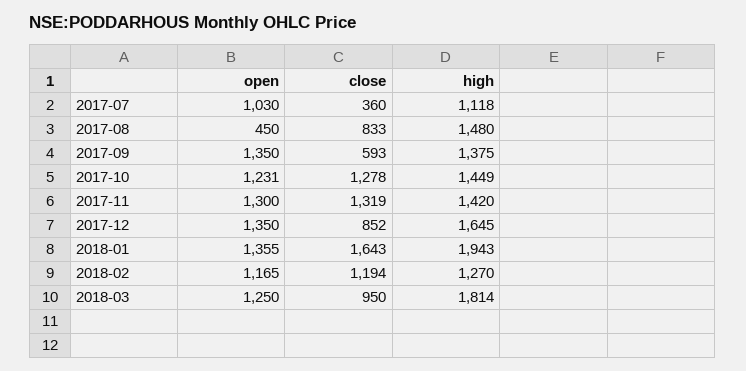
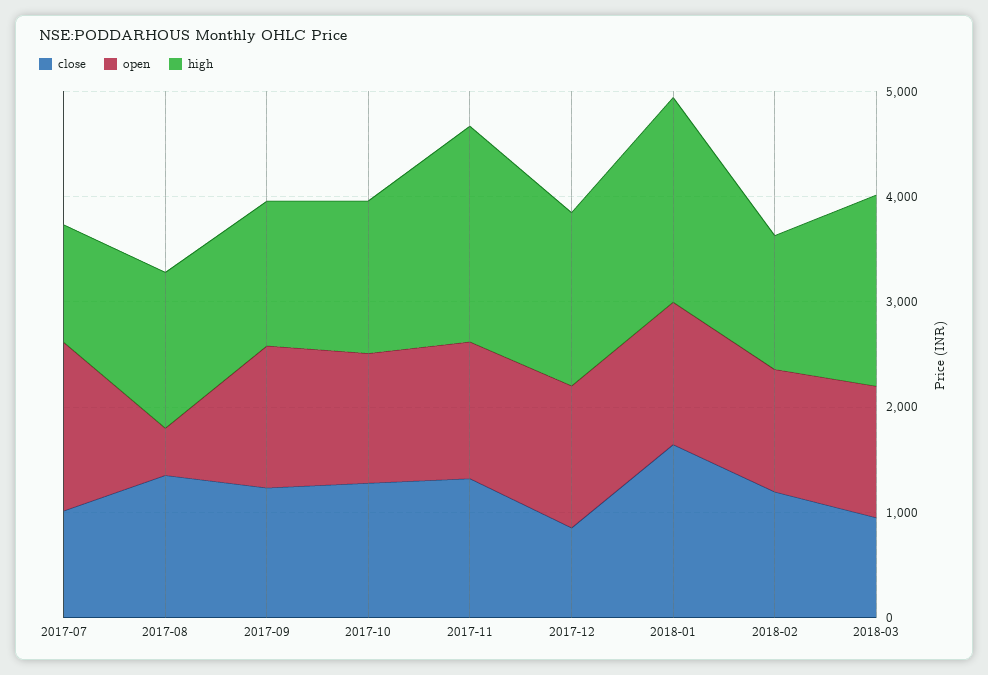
  {
    "open": {
-     "2017-07": 1030,
+     "2017-07": 1600,
      "2017-08": 450,
      "2017-09": 1350,
      "2017-10": 1231,
      "2017-11": 1300,
      "2017-12": 1350,
      "2018-01": 1355,
      "2018-02": 1165,
      "2018-03": 1250
    },
    "close": {
-     "2017-07": 360,
+     "2017-07": 1000,
-     "2017-08": 833,
+     "2017-08": 1400,
-     "2017-09": 593,
+     "2017-09": 1200,
      "2017-10": 1278,
      "2017-11": 1319,
      "2017-12": 852,
      "2018-01": 1643,
      "2018-02": 1194,
      "2018-03": 950
    },
    "high": {
      "2017-07": 1118,
      "2017-08": 1480,
      "2017-09": 1375,
      "2017-10": 1449,
-     "2017-11": 1420,
+     "2017-11": 2000,
      "2017-12": 1645,
      "2018-01": 1943,
      "2018-02": 1270,
      "2018-03": 1814
    }
  }

